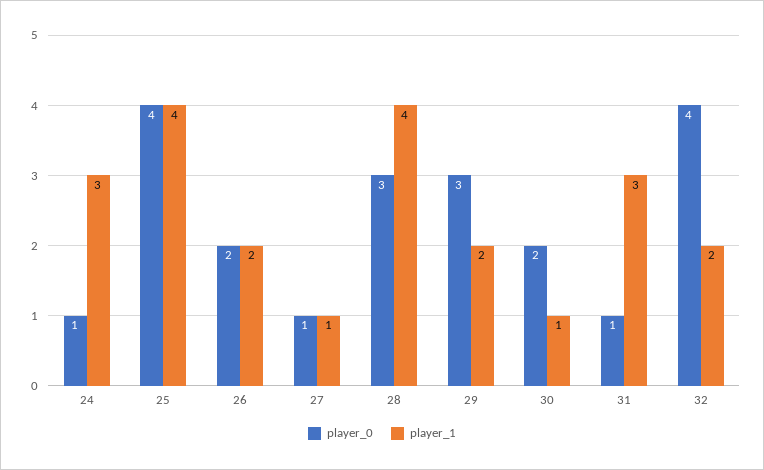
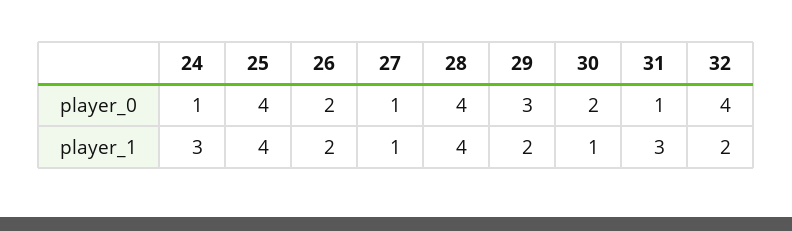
  {
    "player_0": {
      "24": 1,
      "25": 4,
      "26": 2,
      "27": 1,
-     "28": 3,
+     "28": 4,
      "29": 3,
      "30": 2,
      "31": 1,
      "32": 4
    },
    "player_1": {
      "24": 3,
      "25": 4,
      "26": 2,
      "27": 1,
      "28": 4,
      "29": 2,
      "30": 1,
      "31": 3,
      "32": 2
    }
  }

